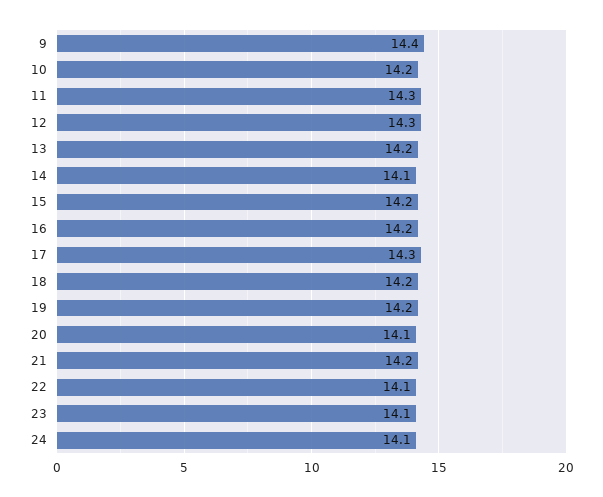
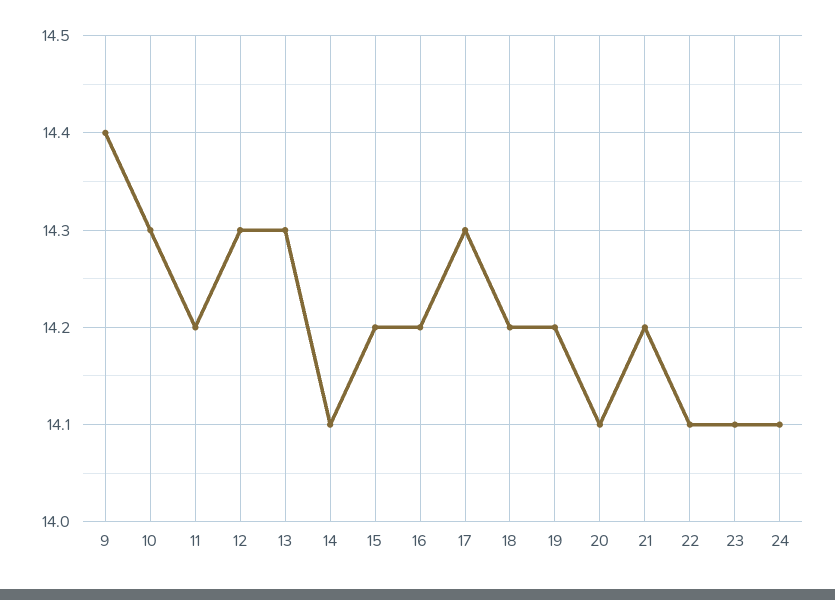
  {
    "9": 14.4,
-   "10": 14.2,
+   "10": 14.3,
-   "11": 14.3,
+   "11": 14.2,
    "12": 14.3,
-   "13": 14.2,
+   "13": 14.3,
    "14": 14.1,
    "15": 14.2,
    "16": 14.2,
    "17": 14.3,
    "18": 14.2,
    "19": 14.2,
    "20": 14.1,
    "21": 14.2,
    "22": 14.1,
    "23": 14.1,
    "24": 14.1
  }

